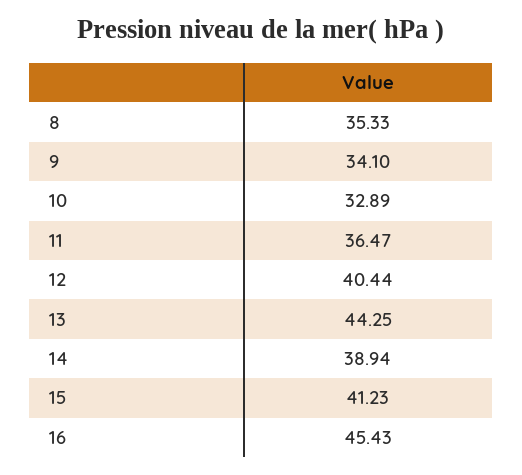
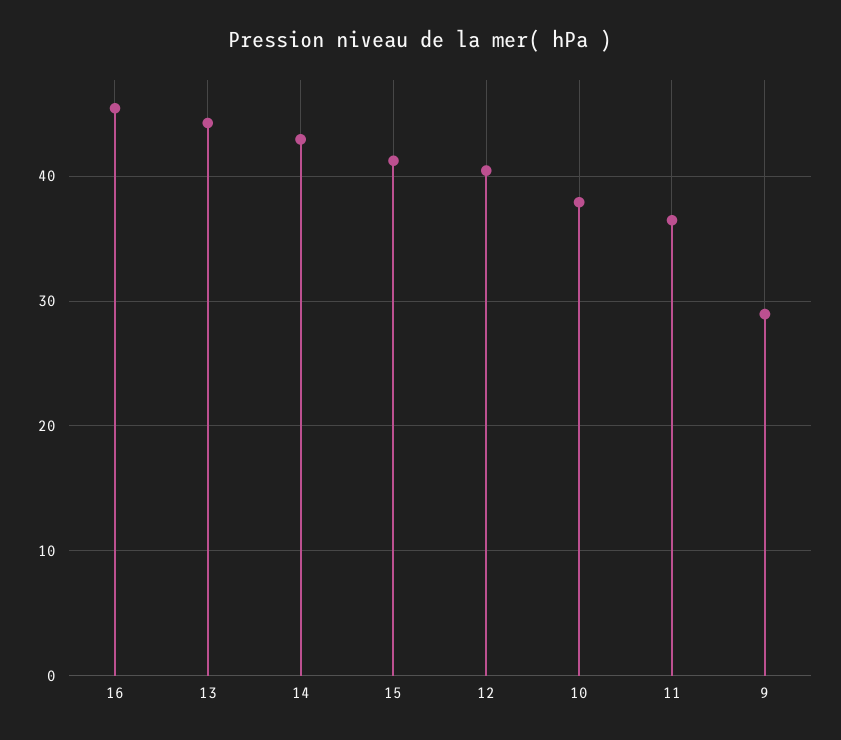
  {
-   "8": 35.33,
-   "9": 34.1,
+   "9": 29,
-   "10": 32.89,
+   "10": 38,
    "11": 36.47,
    "12": 40.44,
    "13": 44.25,
-   "14": 38.94,
+   "14": 43,
    "15": 41.23,
    "16": 45.43
  }

